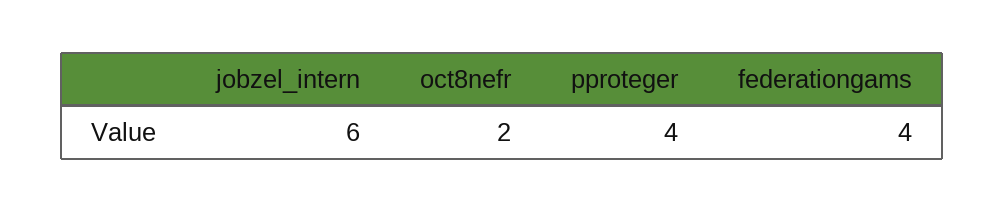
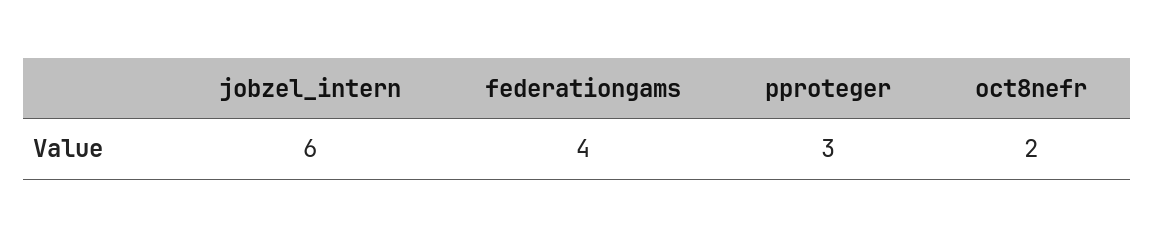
  {
    "jobzel_intern": 6,
    "oct8nefr": 2,
-   "pproteger": 4,
+   "pproteger": 3,
    "federationgams": 4
  }

